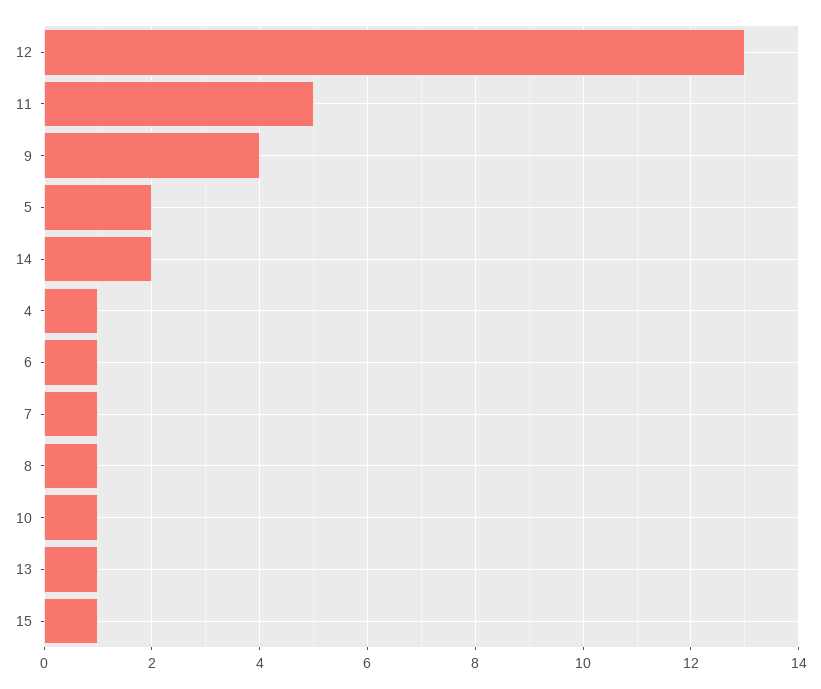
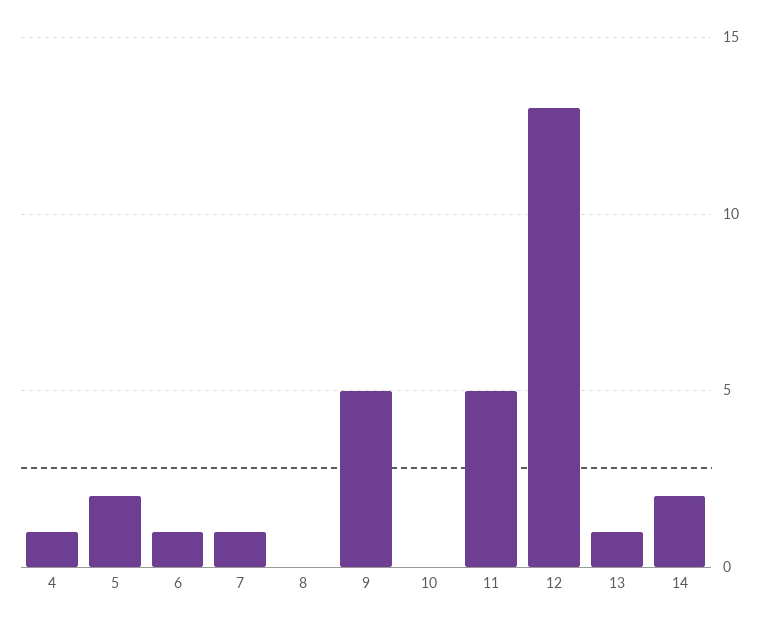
  {
    "12": 13,
    "11": 5,
-   "9": 4,
+   "9": 5,
    "5": 2,
    "14": 2,
    "4": 1,
    "6": 1,
    "7": 1,
-   "8": 1,
+   "8": 0,
-   "10": 1,
+   "10": 0,
-   "13": 1,
+   "13": 1
-   "15": 1
  }

